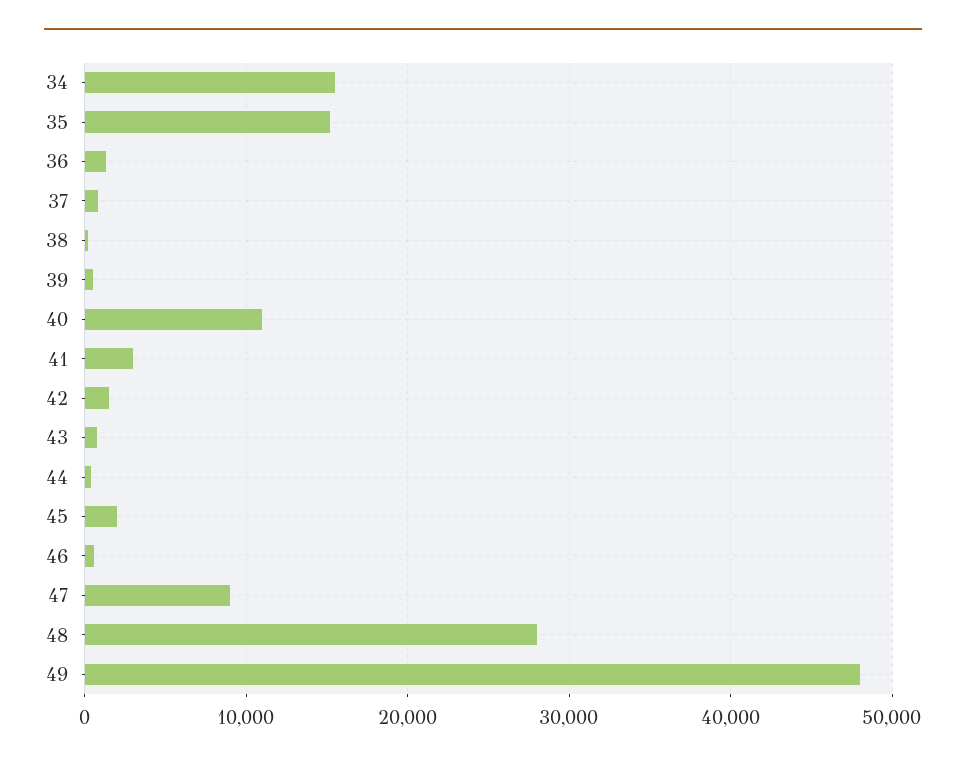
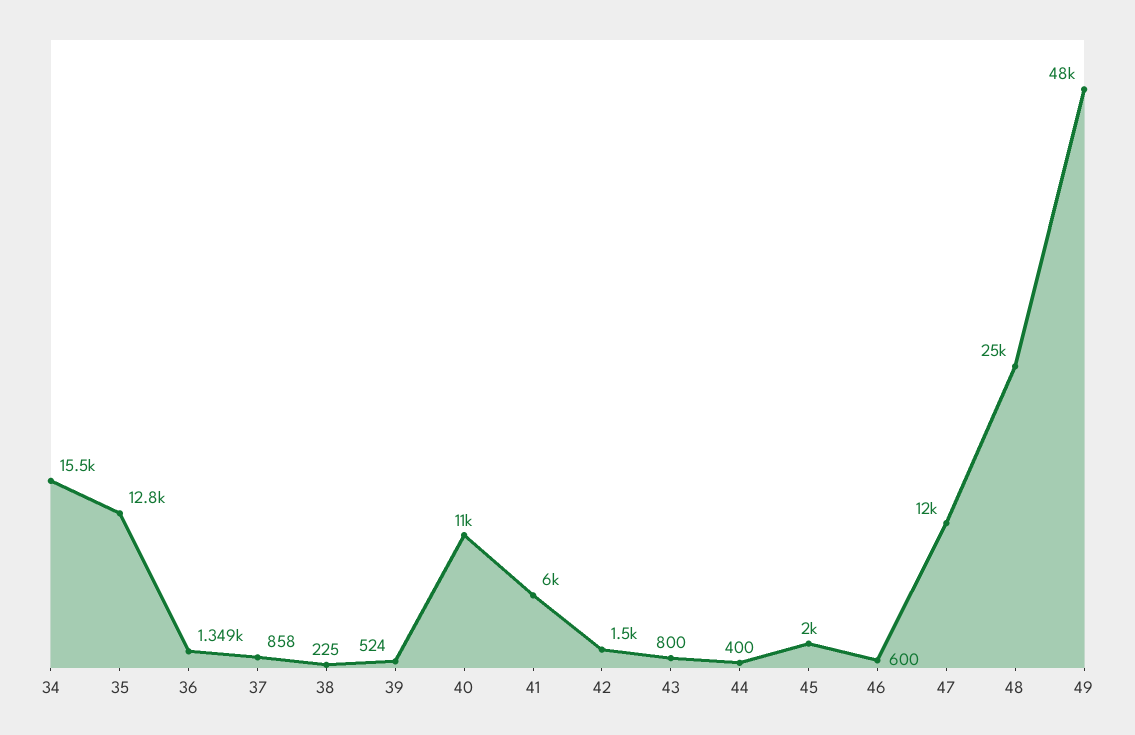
  {
    "34": 15500,
-   "35": 15000,
+   "35": 12800,
    "36": 1349,
    "37": 858,
    "38": 225,
    "39": 524,
    "40": 11000,
-   "41": 3000,
+   "41": 6000,
    "42": 1500,
    "43": 800,
    "44": 400,
    "45": 2000,
    "46": 600,
-   "47": 9000,
+   "47": 12000,
-   "48": 28000,
+   "48": 25000,
    "49": 48000
  }

